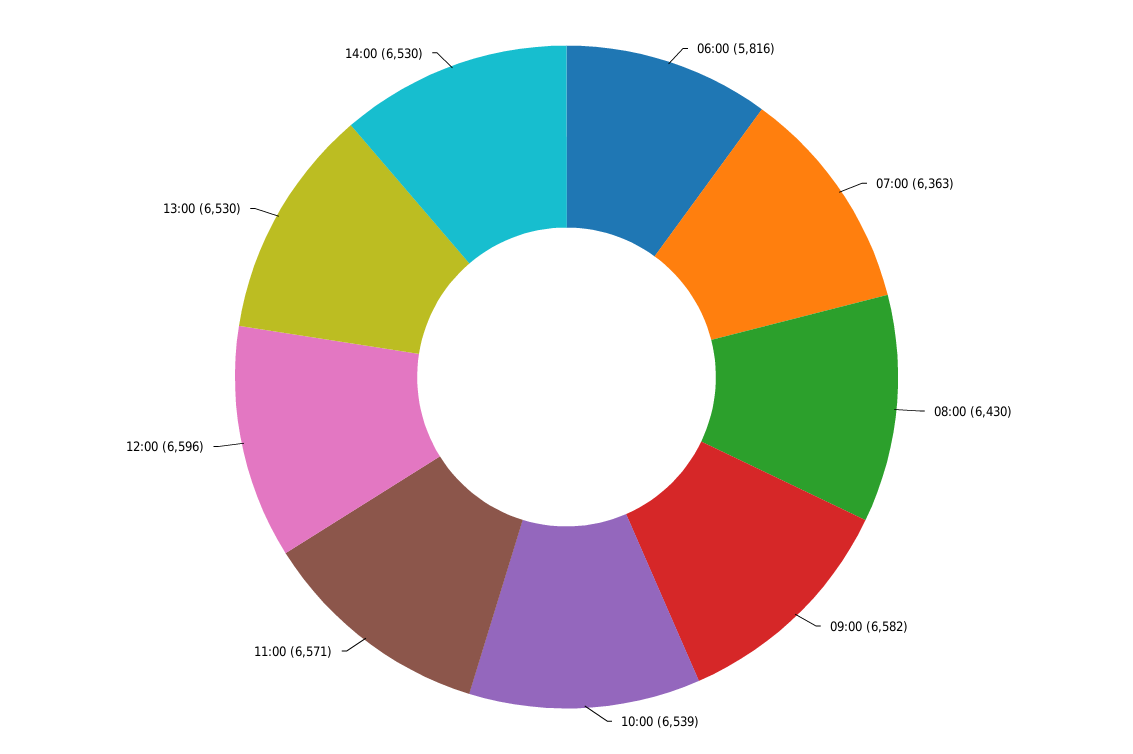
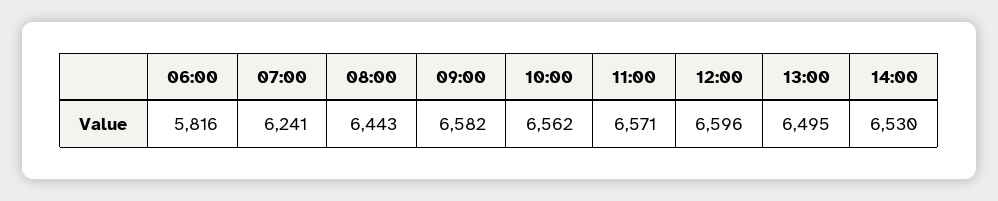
  {
    "06:00": 5816,
-   "07:00": 6363,
+   "07:00": 6241,
-   "08:00": 6430,
+   "08:00": 6443,
    "09:00": 6582,
-   "10:00": 6539,
+   "10:00": 6562,
    "11:00": 6571,
    "12:00": 6596,
-   "13:00": 6530,
+   "13:00": 6495,
    "14:00": 6530
  }

